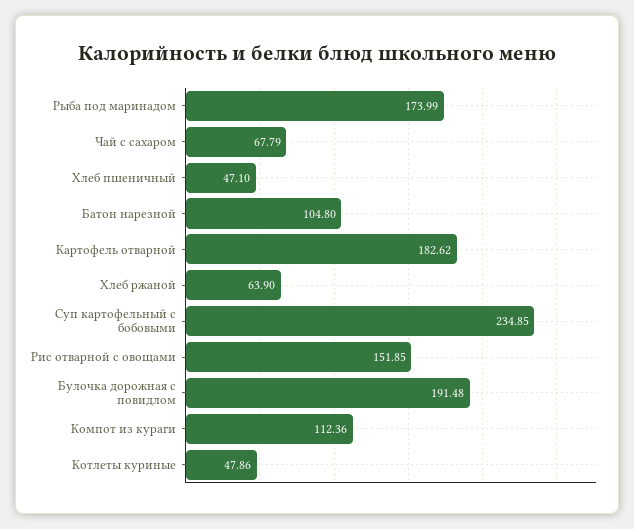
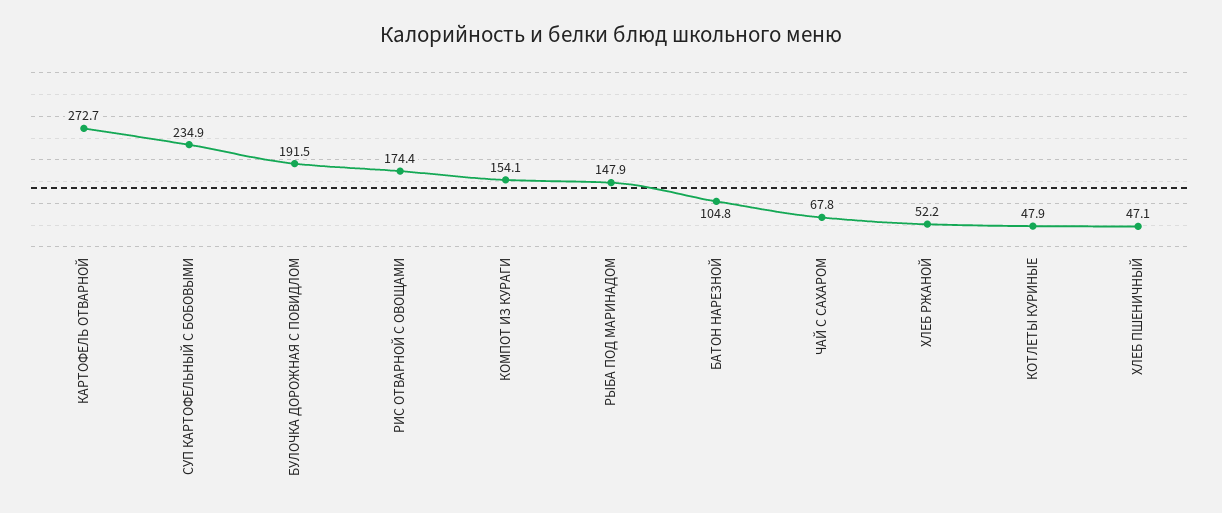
  {
-   "Рыба под маринадом": 173.99,
+   "Рыба под маринадом": 147.9,
    "Чай с сахаром": 67.79,
    "Хлеб пшеничный": 47.1,
    "Батон нарезной": 104.8,
-   "Картофель отварной": 182.62,
+   "Картофель отварной": 272.7,
-   "Хлеб ржаной": 63.9,
+   "Хлеб ржаной": 52.2,
    "Суп картофельный с бобовыми": 234.85,
-   "Рис отварной с овощами": 151.85,
+   "Рис отварной с овощами": 174.4,
    "Булочка дорожная с повидлом": 191.48,
-   "Компот из кураги": 112.36,
+   "Компот из кураги": 154.1,
    "Котлеты куриные": 47.86
  }

